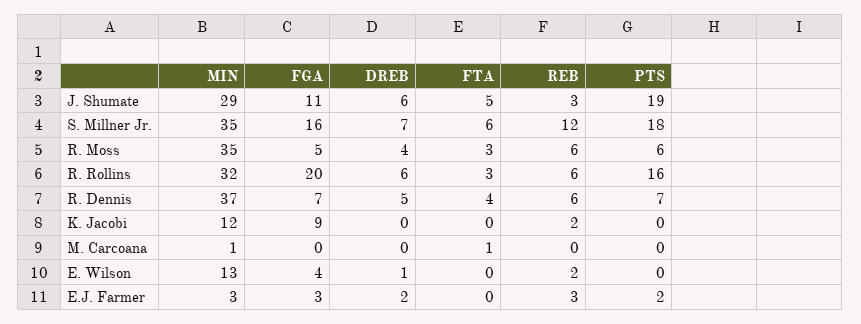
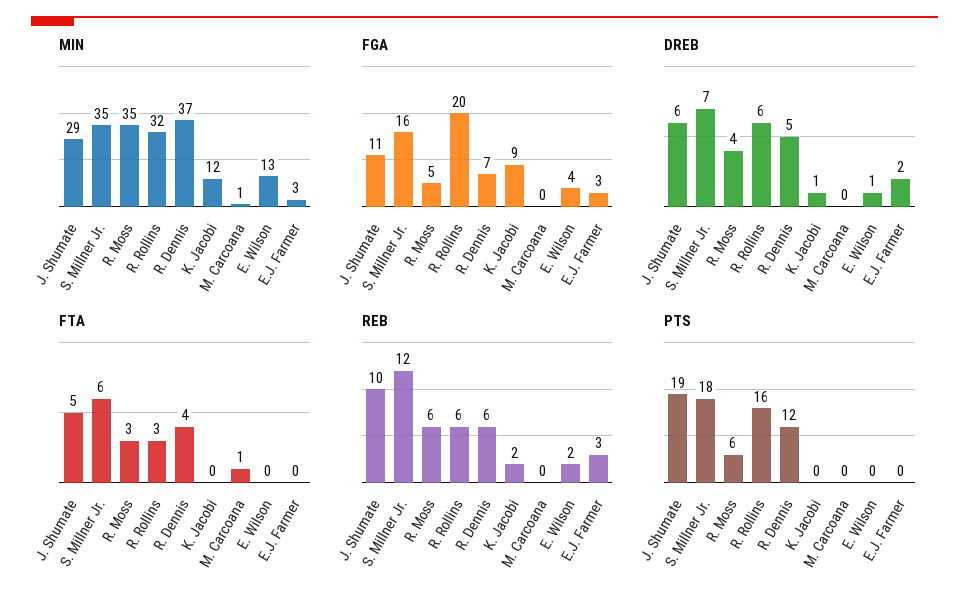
  {
    "MIN": {
      "J. Shumate": 29,
      "S. Millner Jr.": 35,
      "R. Moss": 35,
      "R. Rollins": 32,
      "R. Dennis": 37,
      "K. Jacobi": 12,
      "M. Carcoana": 1,
      "E. Wilson": 13,
      "E.J. Farmer": 3
    },
    "FGA": {
      "J. Shumate": 11,
      "S. Millner Jr.": 16,
      "R. Moss": 5,
      "R. Rollins": 20,
      "R. Dennis": 7,
      "K. Jacobi": 9,
      "M. Carcoana": 0,
      "E. Wilson": 4,
      "E.J. Farmer": 3
    },
    "DREB": {
      "J. Shumate": 6,
      "S. Millner Jr.": 7,
      "R. Moss": 4,
      "R. Rollins": 6,
      "R. Dennis": 5,
-     "K. Jacobi": 0,
+     "K. Jacobi": 1,
      "M. Carcoana": 0,
      "E. Wilson": 1,
      "E.J. Farmer": 2
    },
    "FTA": {
      "J. Shumate": 5,
      "S. Millner Jr.": 6,
      "R. Moss": 3,
      "R. Rollins": 3,
      "R. Dennis": 4,
      "K. Jacobi": 0,
      "M. Carcoana": 1,
      "E. Wilson": 0,
      "E.J. Farmer": 0
    },
    "REB": {
-     "J. Shumate": 3,
+     "J. Shumate": 10,
      "S. Millner Jr.": 12,
      "R. Moss": 6,
      "R. Rollins": 6,
      "R. Dennis": 6,
      "K. Jacobi": 2,
      "M. Carcoana": 0,
      "E. Wilson": 2,
      "E.J. Farmer": 3
    },
    "PTS": {
      "J. Shumate": 19,
      "S. Millner Jr.": 18,
      "R. Moss": 6,
      "R. Rollins": 16,
-     "R. Dennis": 7,
+     "R. Dennis": 12,
      "K. Jacobi": 0,
      "M. Carcoana": 0,
      "E. Wilson": 0,
-     "E.J. Farmer": 2
+     "E.J. Farmer": 0
    }
  }

